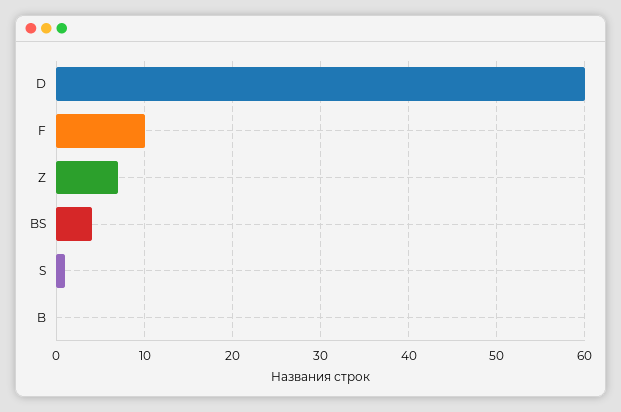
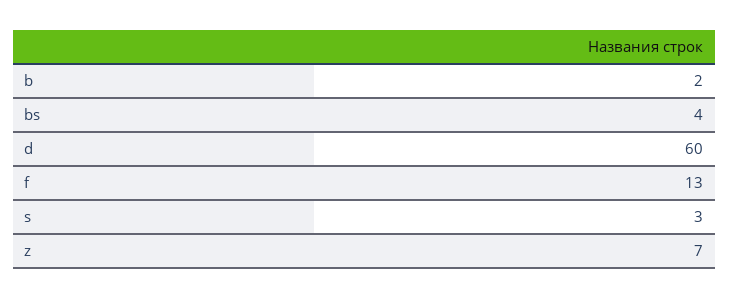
  {
    "D": 60,
-   "F": 10,
+   "F": 13,
    "Z": 7,
    "BS": 4,
-   "S": 1,
+   "S": 3,
-   "B": 0
+   "B": 2
  }

